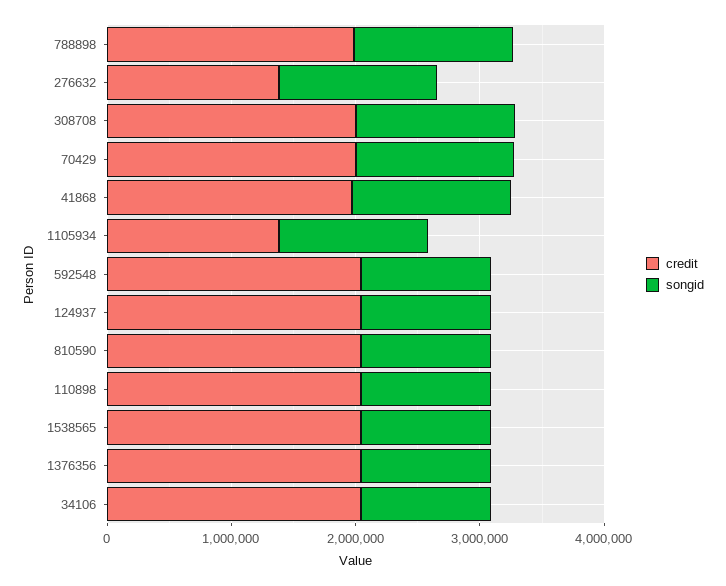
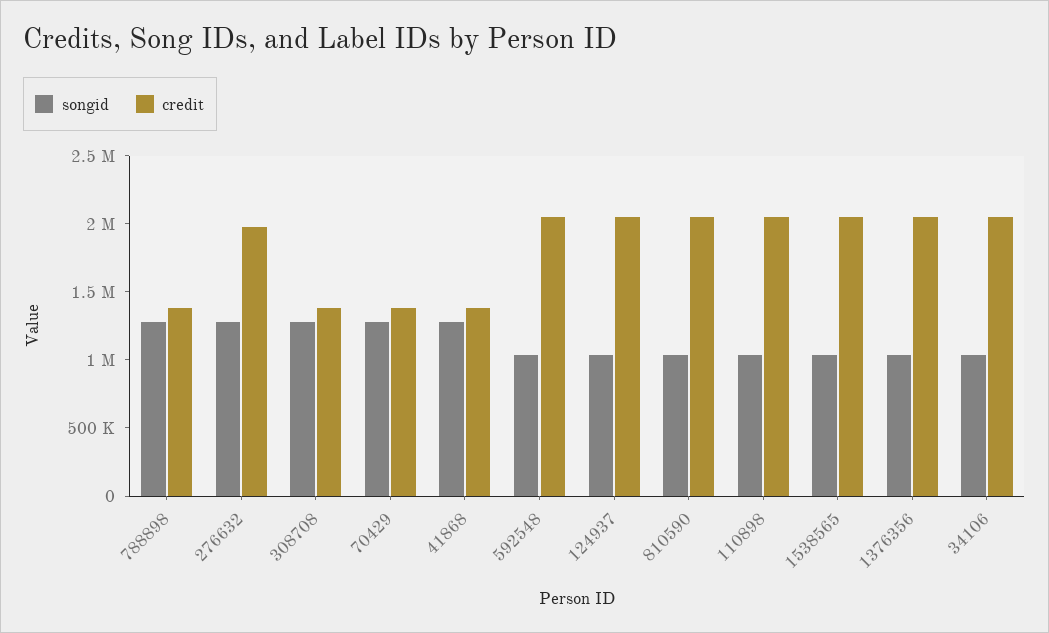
  {
    "credit": {
-     "788898": 2000000,
+     "788898": 1400000,
-     "276632": 1400000,
+     "276632": 2000000,
-     "308708": 2000000,
+     "308708": 1400000,
-     "70429": 2000000,
+     "70429": 1400000,
-     "41868": 2000000,
+     "41868": 1400000,
-     "1105934": 1400000,
      "592548": 2000000,
      "124937": 2000000,
      "810590": 2000000,
      "110898": 2000000,
      "1538565": 2000000,
      "1376356": 2000000,
      "34106": 2000000
    },
    "songid": {
      "788898": 1300000,
      "276632": 1300000,
      "308708": 1300000,
      "70429": 1300000,
      "41868": 1300000,
-     "1105934": 1200000,
      "592548": 1000000,
      "124937": 1000000,
      "810590": 1000000,
      "110898": 1000000,
      "1538565": 1000000,
      "1376356": 1000000,
      "34106": 1000000
    }
  }

